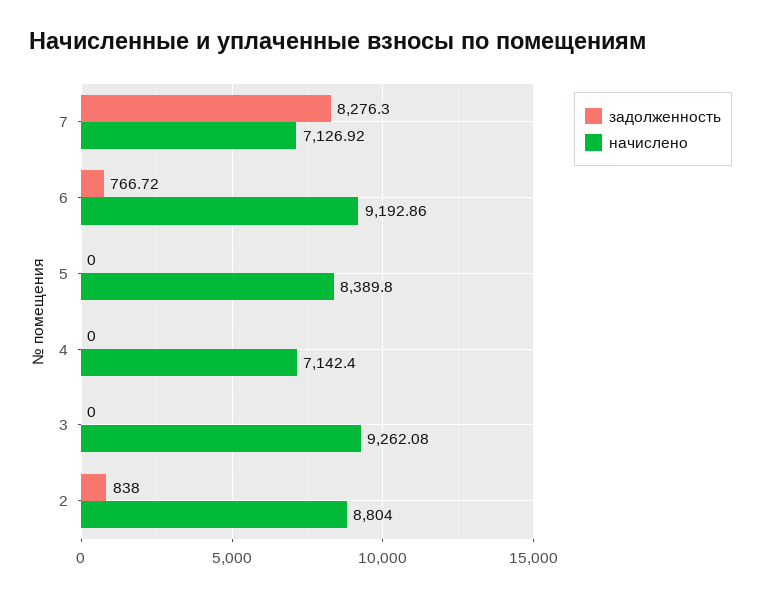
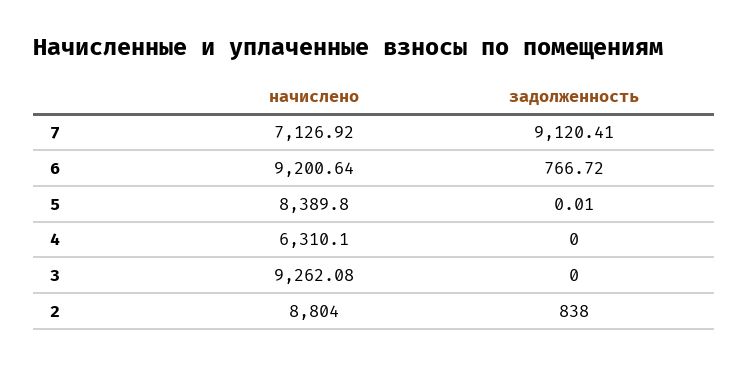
  {
    "задолженность": {
-     "7": 8276.3,
+     "7": 9120.41,
      "6": 766.72,
-     "5": 0,
+     "5": 0.01,
      "4": 0,
      "3": 0,
      "2": 838
    },
    "начислено": {
      "7": 7126.92,
-     "6": 9192.86,
+     "6": 9200.64,
      "5": 8389.8,
-     "4": 7142.4,
+     "4": 6310.1,
      "3": 9262.08,
      "2": 8804
    }
  }

